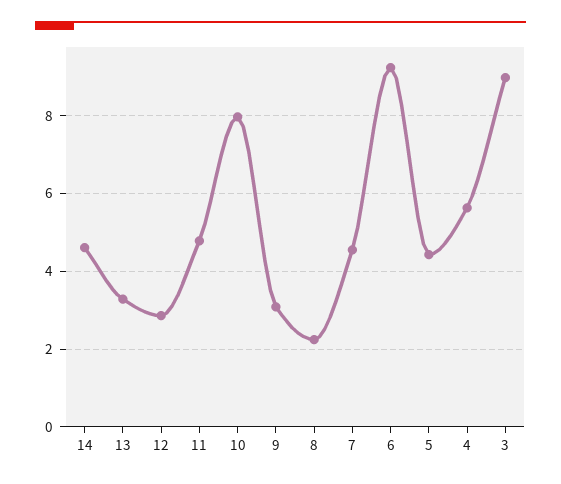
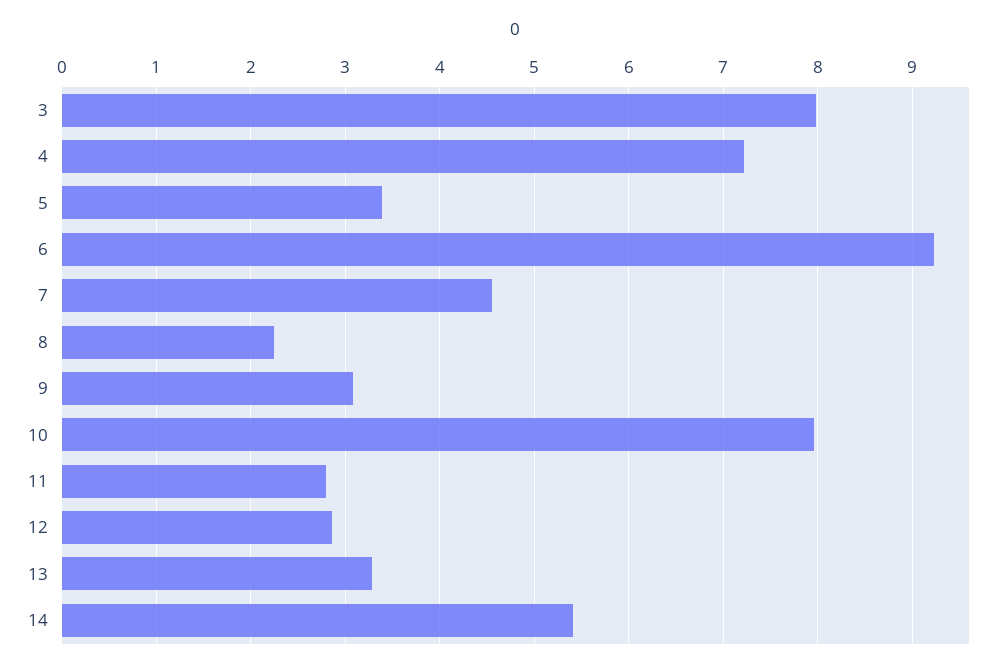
  {
-   "14": 4.6,
+   "14": 5.4,
    "13": 3.3,
    "12": 2.9,
-   "11": 4.8,
+   "11": 2.8,
    "10": 8,
    "9": 3.1,
    "8": 2.2,
    "7": 4.5,
    "6": 9.2,
-   "5": 4.4,
+   "5": 3.4,
-   "4": 5.6,
+   "4": 7.2,
-   "3": 9
+   "3": 8
  }

